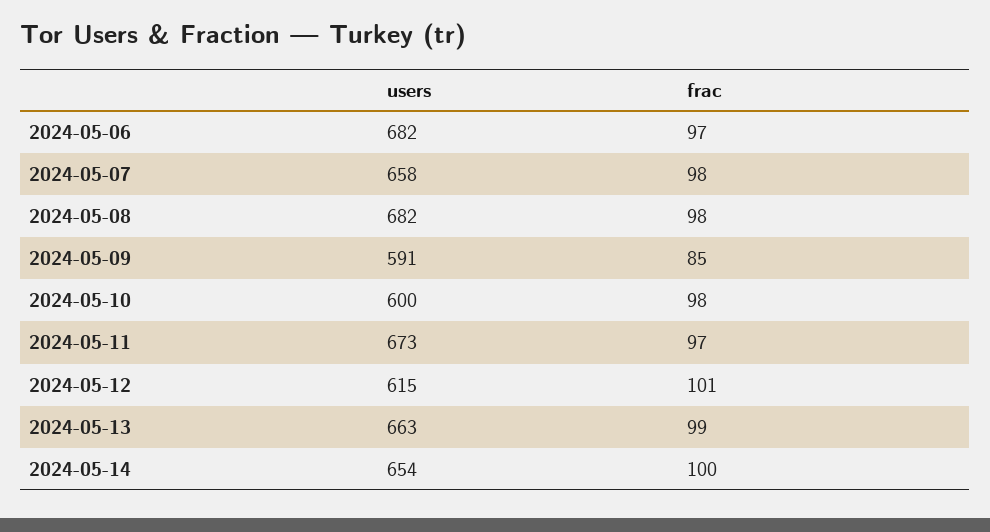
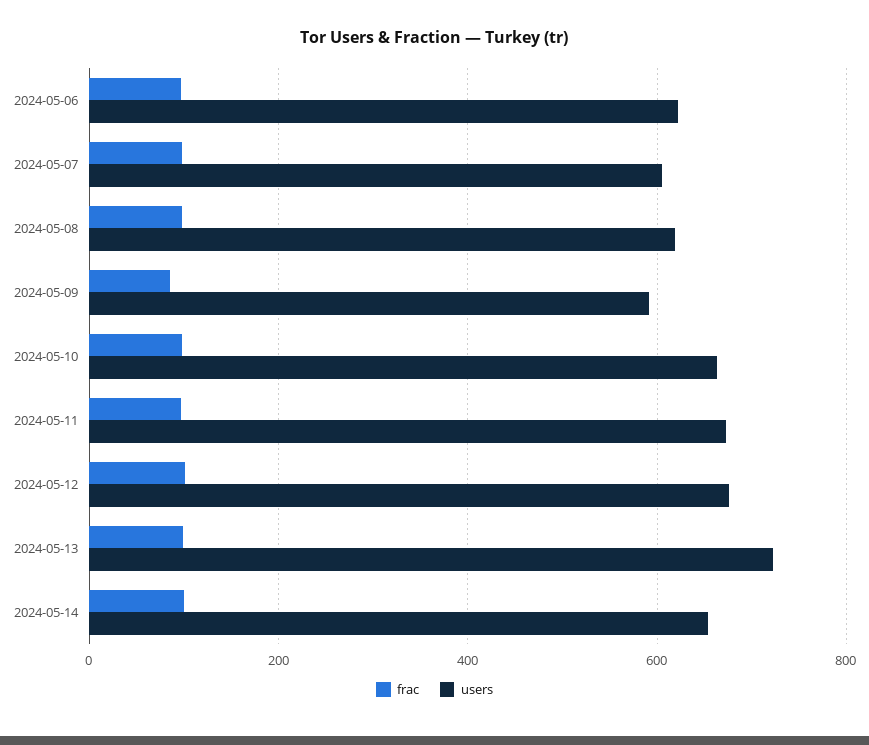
  {
    "users": {
-     "2024-05-06": 682,
+     "2024-05-06": 620,
-     "2024-05-07": 658,
+     "2024-05-07": 600,
-     "2024-05-08": 682,
+     "2024-05-08": 620,
      "2024-05-09": 591,
-     "2024-05-10": 600,
+     "2024-05-10": 660,
      "2024-05-11": 673,
-     "2024-05-12": 615,
+     "2024-05-12": 680,
-     "2024-05-13": 663,
+     "2024-05-13": 720,
      "2024-05-14": 654
    },
    "frac": {
      "2024-05-06": 97,
      "2024-05-07": 98,
      "2024-05-08": 98,
      "2024-05-09": 85,
      "2024-05-10": 98,
      "2024-05-11": 97,
      "2024-05-12": 101,
      "2024-05-13": 99,
      "2024-05-14": 100
    }
  }

